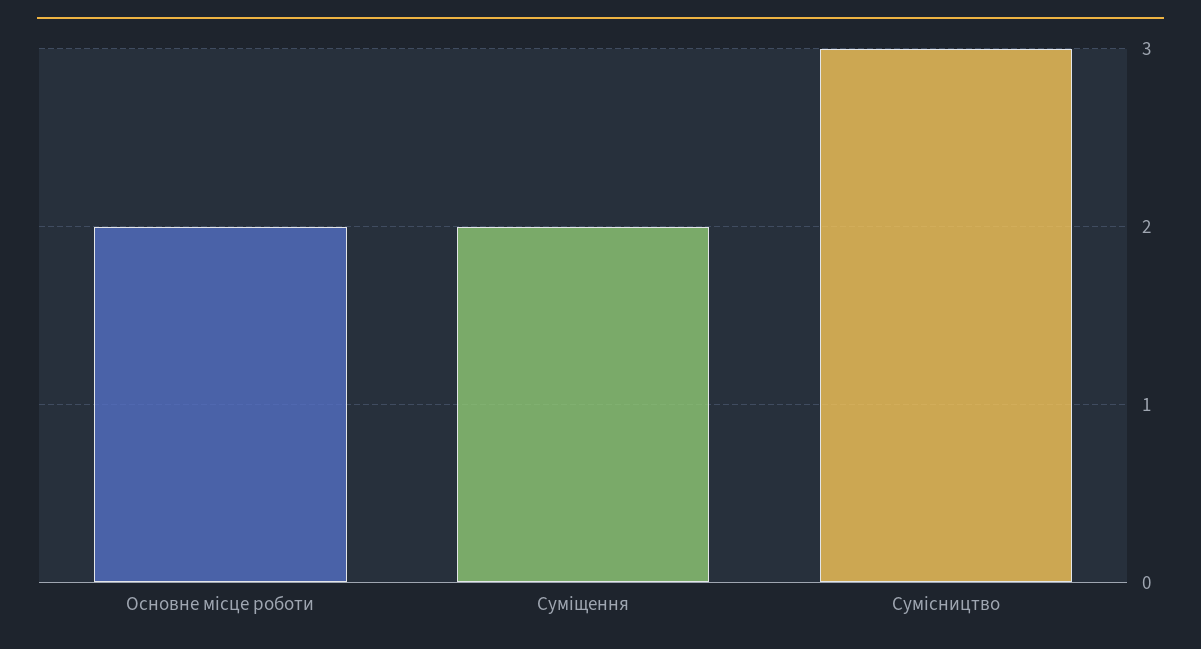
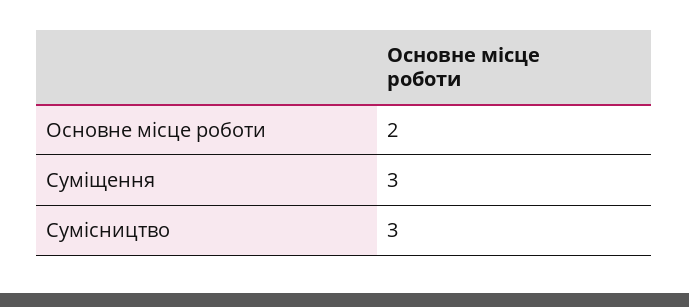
  {
    "Основне місце роботи": 2,
-   "Суміщення": 2,
+   "Суміщення": 3,
    "Сумісництво": 3
  }

